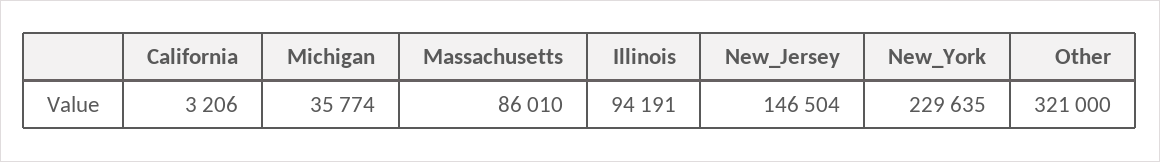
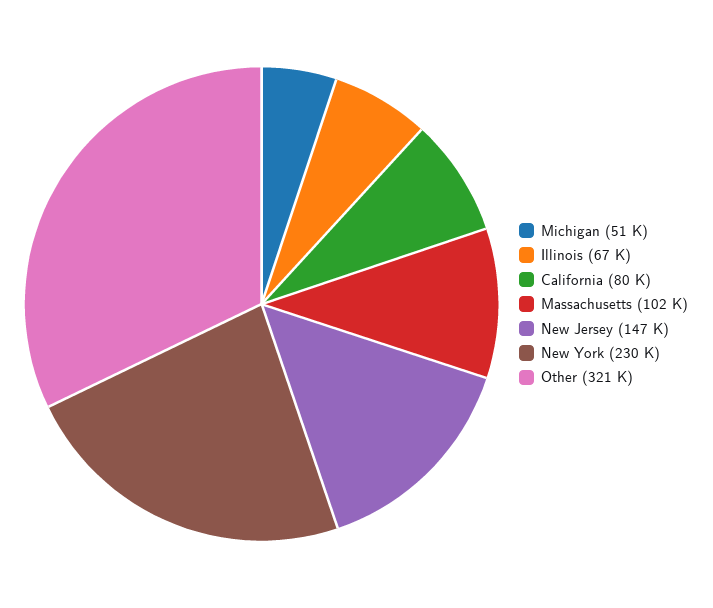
  {
-   "California": 3206,
+   "California": 80000,
-   "Michigan": 35774,
+   "Michigan": 51000,
-   "Massachusetts": 86010,
+   "Massachusetts": 102000,
-   "Illinois": 94191,
+   "Illinois": 67000,
    "New_Jersey": 146504,
    "New_York": 229635,
    "Other": 321000
  }

